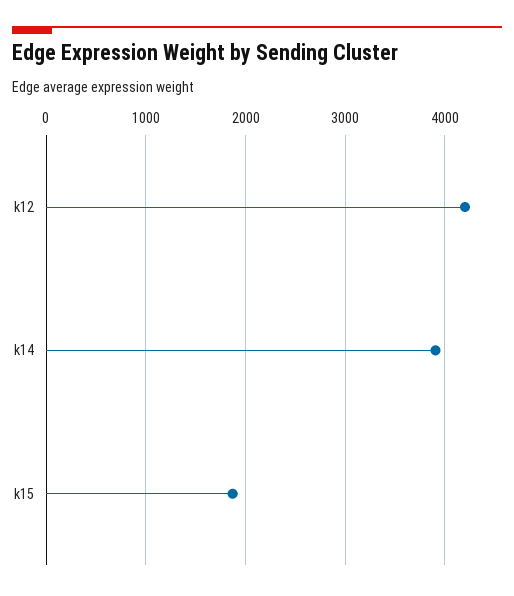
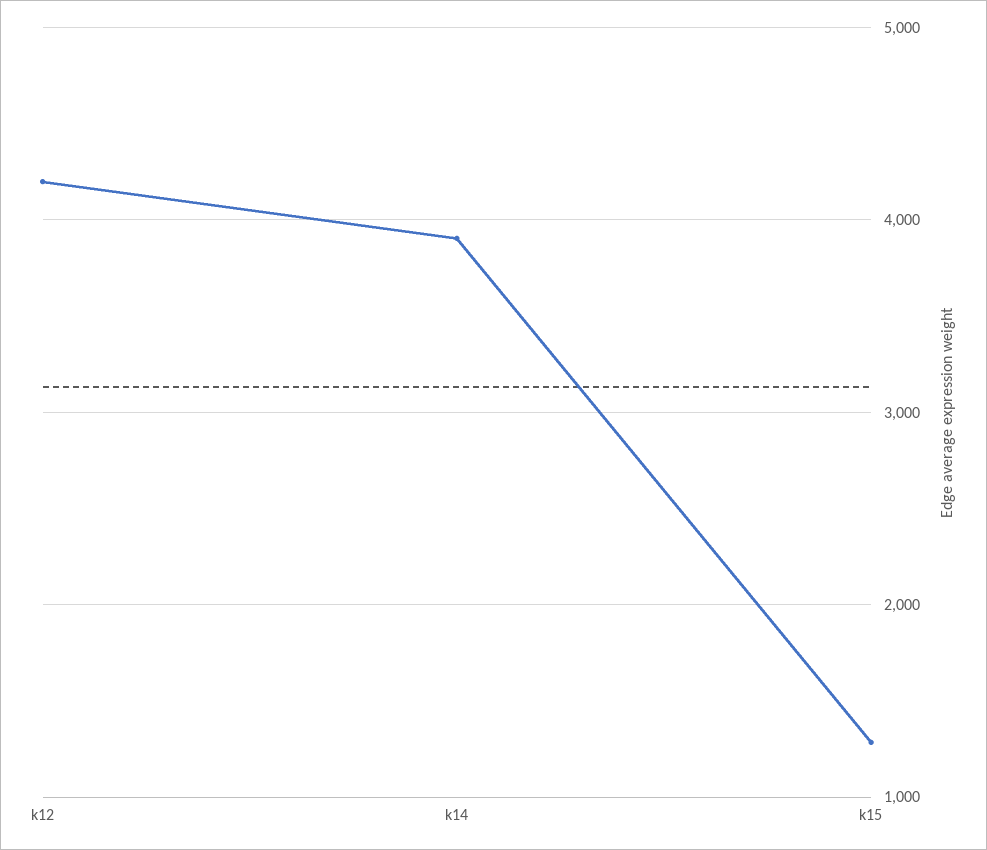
  {
    "k12": 4200,
    "k14": 3900,
-   "k15": 1900
+   "k15": 1300
  }

